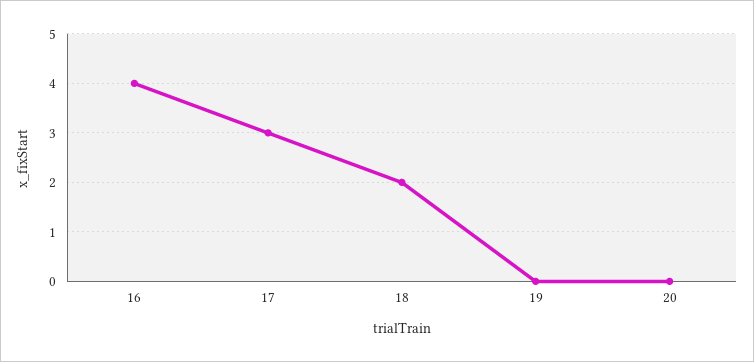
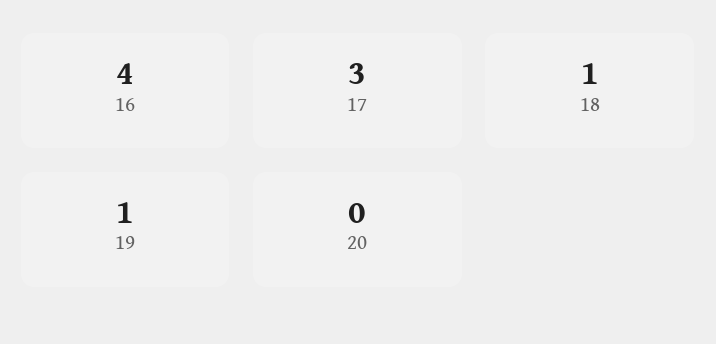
  {
    "16": 4,
    "17": 3,
-   "18": 2,
+   "18": 1,
-   "19": 0,
+   "19": 1,
    "20": 0
  }

